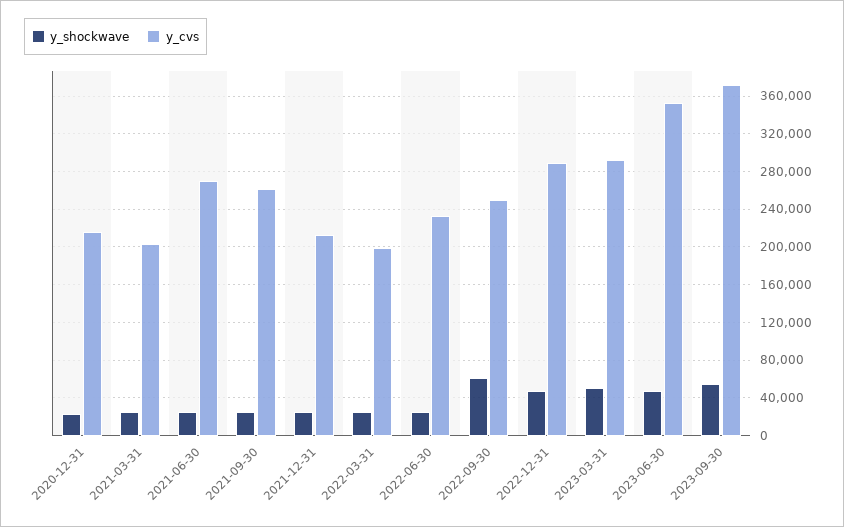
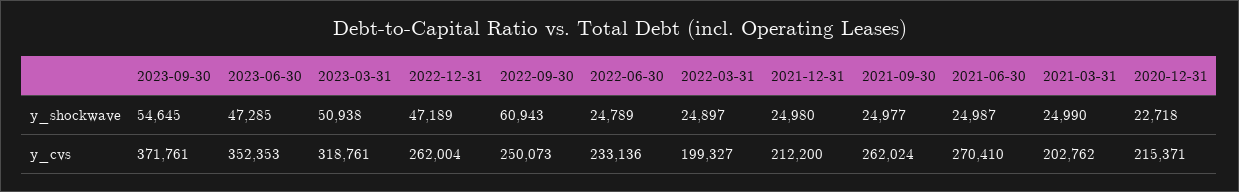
  {
    "y_shockwave": {
      "2020-12-31": 22718,
      "2021-03-31": 24990,
      "2021-06-30": 24987,
      "2021-09-30": 24977,
      "2021-12-31": 24980,
      "2022-03-31": 24897,
      "2022-06-30": 24789,
      "2022-09-30": 60943,
      "2022-12-31": 47189,
      "2023-03-31": 50938,
      "2023-06-30": 47285,
      "2023-09-30": 54645
    },
    "y_cvs": {
      "2020-12-31": 215371,
      "2021-03-31": 202762,
      "2021-06-30": 270410,
      "2021-09-30": 262024,
      "2021-12-31": 212200,
      "2022-03-31": 199327,
      "2022-06-30": 233136,
      "2022-09-30": 250073,
-     "2022-12-31": 290000,
+     "2022-12-31": 262004,
-     "2023-03-31": 290000,
+     "2023-03-31": 318761,
      "2023-06-30": 352353,
      "2023-09-30": 371761
    }
  }

